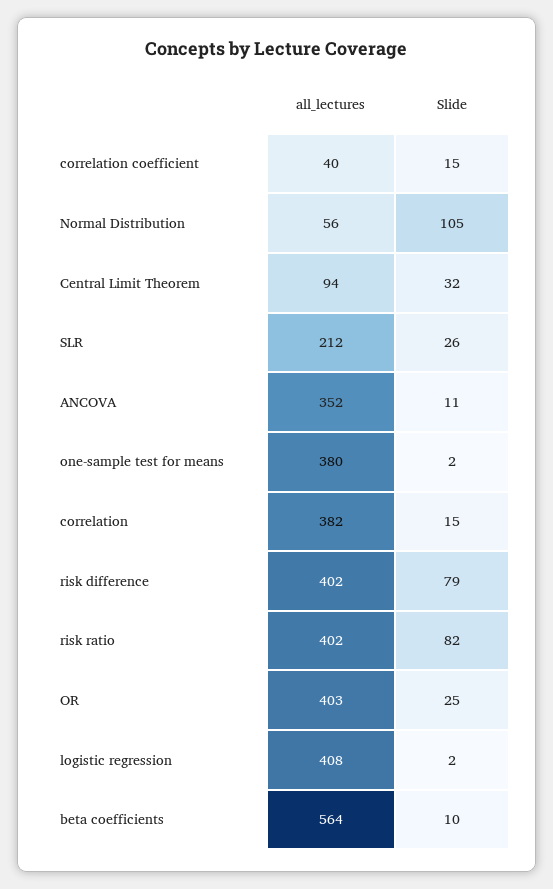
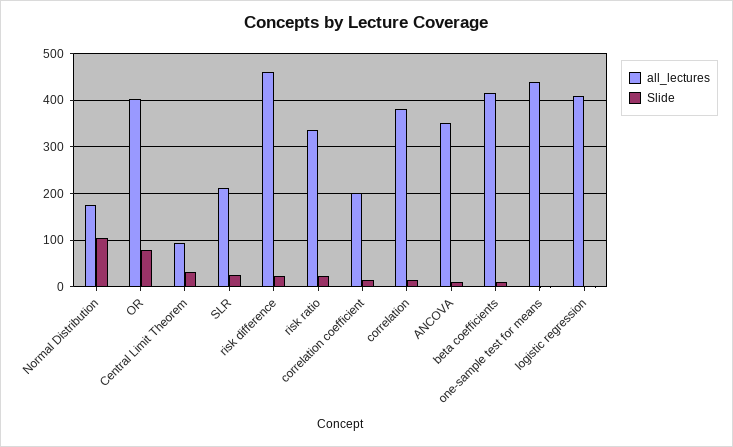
  {
    "all_lectures": {
-     "correlation coefficient": 40,
+     "correlation coefficient": 200,
-     "Normal Distribution": 56,
+     "Normal Distribution": 180,
      "Central Limit Theorem": 94,
      "SLR": 212,
      "ANCOVA": 352,
-     "one-sample test for means": 380,
+     "one-sample test for means": 440,
      "correlation": 382,
-     "risk difference": 402,
+     "risk difference": 460,
-     "risk ratio": 402,
+     "risk ratio": 340,
      "OR": 403,
      "logistic regression": 408,
-     "beta coefficients": 564
+     "beta coefficients": 420
    },
    "Slide": {
      "correlation coefficient": 15,
      "Normal Distribution": 105,
      "Central Limit Theorem": 32,
      "SLR": 26,
      "ANCOVA": 11,
      "one-sample test for means": 2,
      "correlation": 15,
-     "risk difference": 79,
+     "risk difference": 20,
-     "risk ratio": 82,
+     "risk ratio": 20,
-     "OR": 25,
+     "OR": 80,
      "logistic regression": 2,
      "beta coefficients": 10
    }
  }

